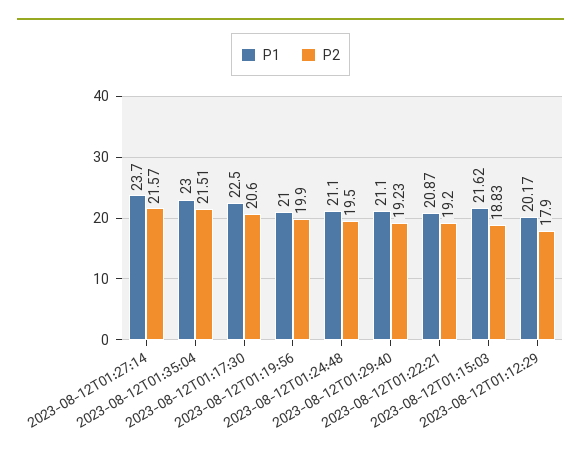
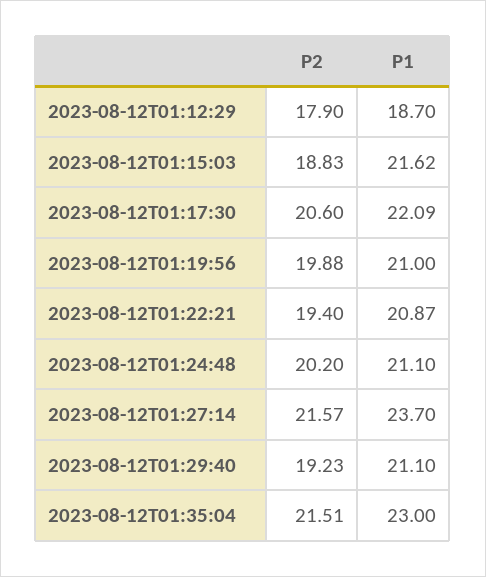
  {
    "P1": {
      "2023-08-12T01:27:14": 23.7,
      "2023-08-12T01:35:04": 23,
-     "2023-08-12T01:17:30": 22.5,
+     "2023-08-12T01:17:30": 22.09,
      "2023-08-12T01:19:56": 21,
      "2023-08-12T01:24:48": 21.1,
      "2023-08-12T01:29:40": 21.1,
      "2023-08-12T01:22:21": 20.87,
      "2023-08-12T01:15:03": 21.62,
-     "2023-08-12T01:12:29": 20.17
+     "2023-08-12T01:12:29": 18.7
    },
    "P2": {
      "2023-08-12T01:27:14": 21.57,
      "2023-08-12T01:35:04": 21.51,
      "2023-08-12T01:17:30": 20.6,
-     "2023-08-12T01:19:56": 19.9,
+     "2023-08-12T01:19:56": 19.88,
-     "2023-08-12T01:24:48": 19.5,
+     "2023-08-12T01:24:48": 20.2,
      "2023-08-12T01:29:40": 19.23,
-     "2023-08-12T01:22:21": 19.2,
+     "2023-08-12T01:22:21": 19.4,
      "2023-08-12T01:15:03": 18.83,
      "2023-08-12T01:12:29": 17.9
    }
  }

